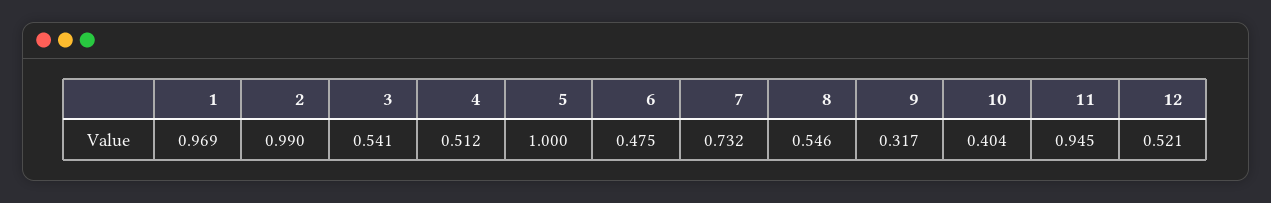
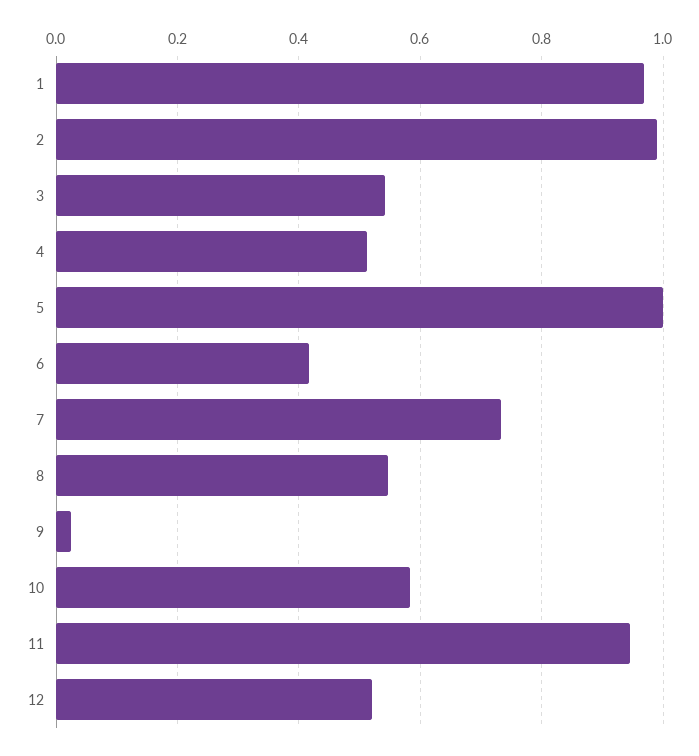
  {
    "1": 0.969,
    "2": 0.99,
    "3": 0.541,
    "4": 0.512,
    "5": 1,
-   "6": 0.475,
+   "6": 0.42,
    "7": 0.732,
    "8": 0.546,
-   "9": 0.317,
+   "9": 0.02,
-   "10": 0.404,
+   "10": 0.58,
    "11": 0.945,
    "12": 0.521
  }

